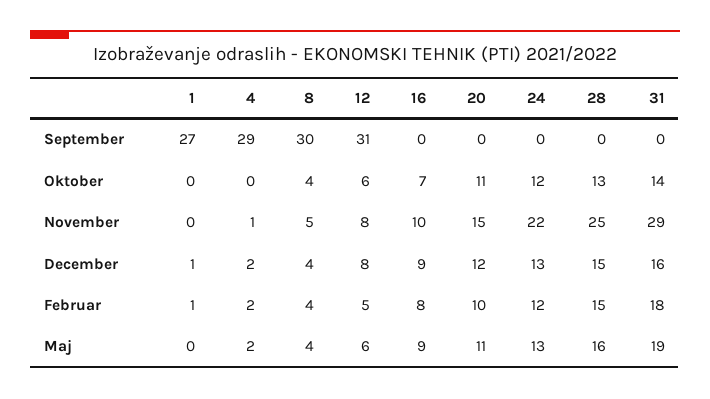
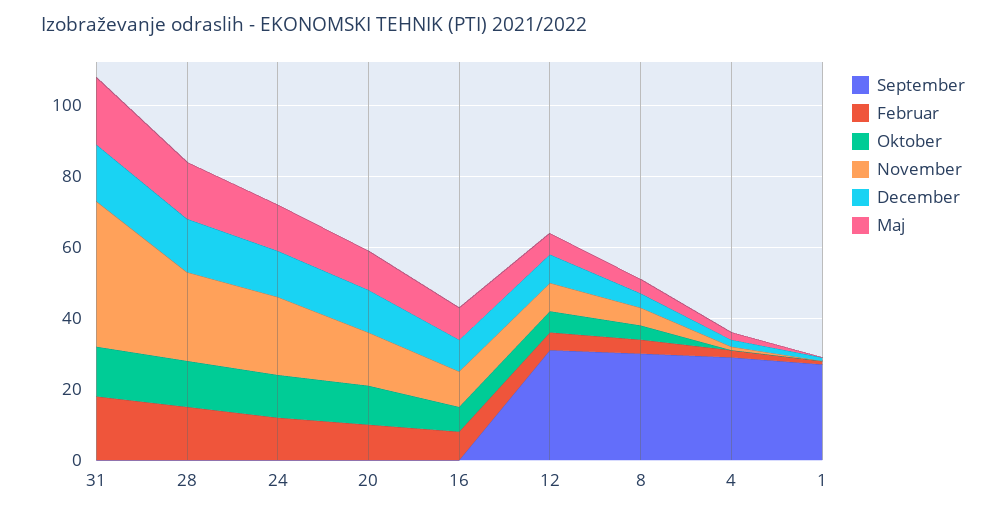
  {
    "September": {
      "1": 27,
      "4": 29,
      "8": 30,
      "12": 31,
      "16": 0,
      "20": 0,
      "24": 0,
      "28": 0,
      "31": 0
    },
    "Oktober": {
      "1": 0,
      "4": 0,
      "8": 4,
      "12": 6,
      "16": 7,
      "20": 11,
      "24": 12,
      "28": 13,
      "31": 14
    },
    "November": {
      "1": 0,
      "4": 1,
      "8": 5,
      "12": 8,
      "16": 10,
      "20": 15,
      "24": 22,
      "28": 25,
-     "31": 29
+     "31": 40
    },
    "December": {
      "1": 1,
      "4": 2,
      "8": 4,
      "12": 8,
      "16": 9,
      "20": 12,
      "24": 13,
      "28": 15,
      "31": 16
    },
    "Februar": {
      "1": 1,
      "4": 2,
      "8": 4,
      "12": 5,
      "16": 8,
      "20": 10,
      "24": 12,
      "28": 15,
      "31": 18
    },
    "Maj": {
      "1": 0,
      "4": 2,
      "8": 4,
      "12": 6,
      "16": 9,
      "20": 11,
      "24": 13,
      "28": 16,
      "31": 19
    }
  }

